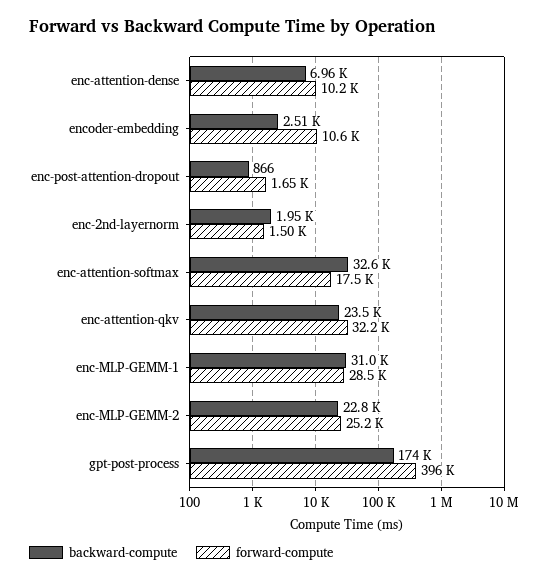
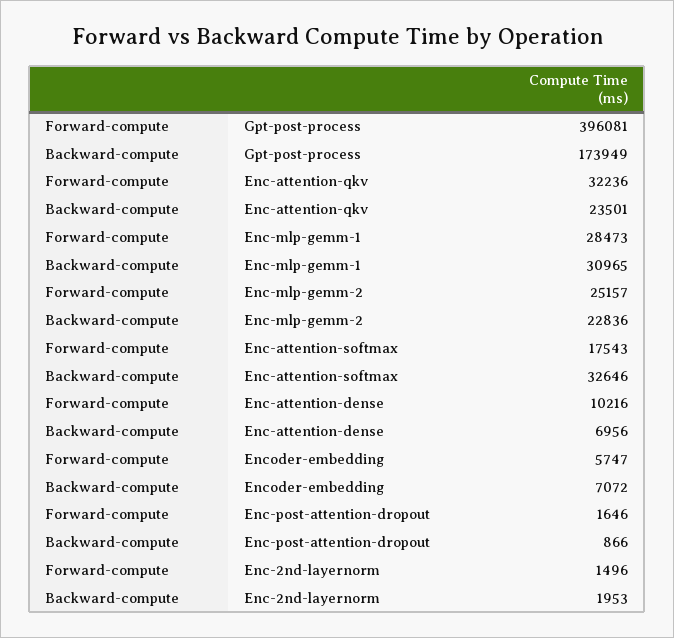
  {
    "backward-compute": {
      "enc-attention-dense": 6956,
-     "encoder-embedding": 2510,
+     "encoder-embedding": 7072,
      "enc-post-attention-dropout": 866,
      "enc-2nd-layernorm": 1953,
      "enc-attention-softmax": 32646,
      "enc-attention-qkv": 23501,
      "enc-MLP-GEMM-1": 30965,
      "enc-MLP-GEMM-2": 22836,
      "gpt-post-process": 173949
    },
    "forward-compute": {
      "enc-attention-dense": 10216,
-     "encoder-embedding": 10600,
+     "encoder-embedding": 5747,
      "enc-post-attention-dropout": 1646,
      "enc-2nd-layernorm": 1496,
      "enc-attention-softmax": 17543,
      "enc-attention-qkv": 32236,
      "enc-MLP-GEMM-1": 28473,
      "enc-MLP-GEMM-2": 25157,
      "gpt-post-process": 396081
    }
  }

